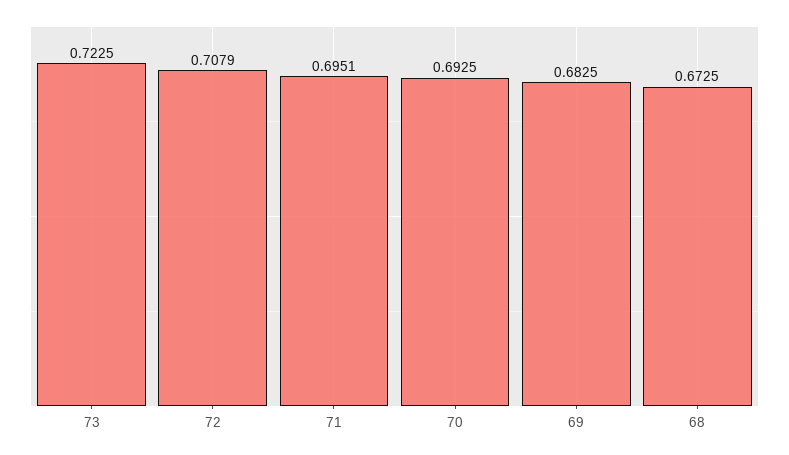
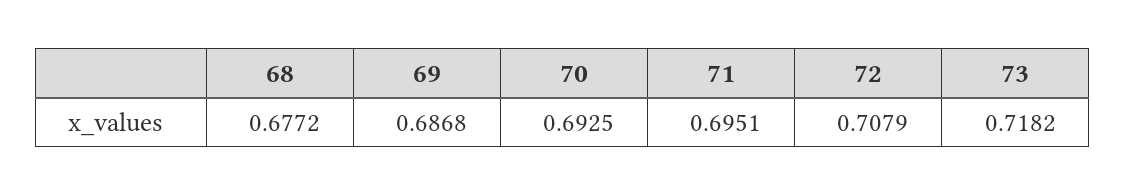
  {
-   "73": 0.7225,
+   "73": 0.7182,
    "72": 0.7079,
    "71": 0.6951,
    "70": 0.6925,
-   "69": 0.6825,
+   "69": 0.6868,
-   "68": 0.6725
+   "68": 0.6772
  }

